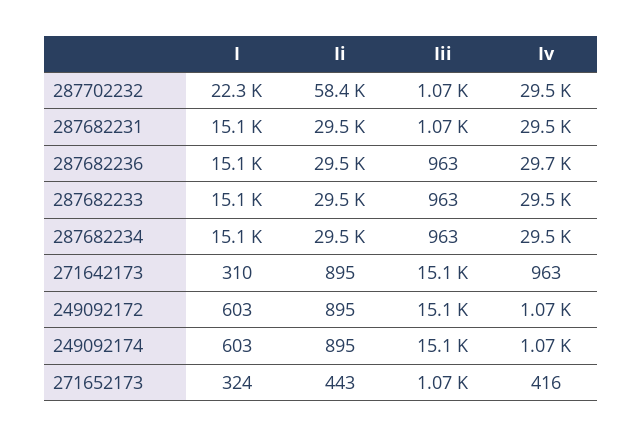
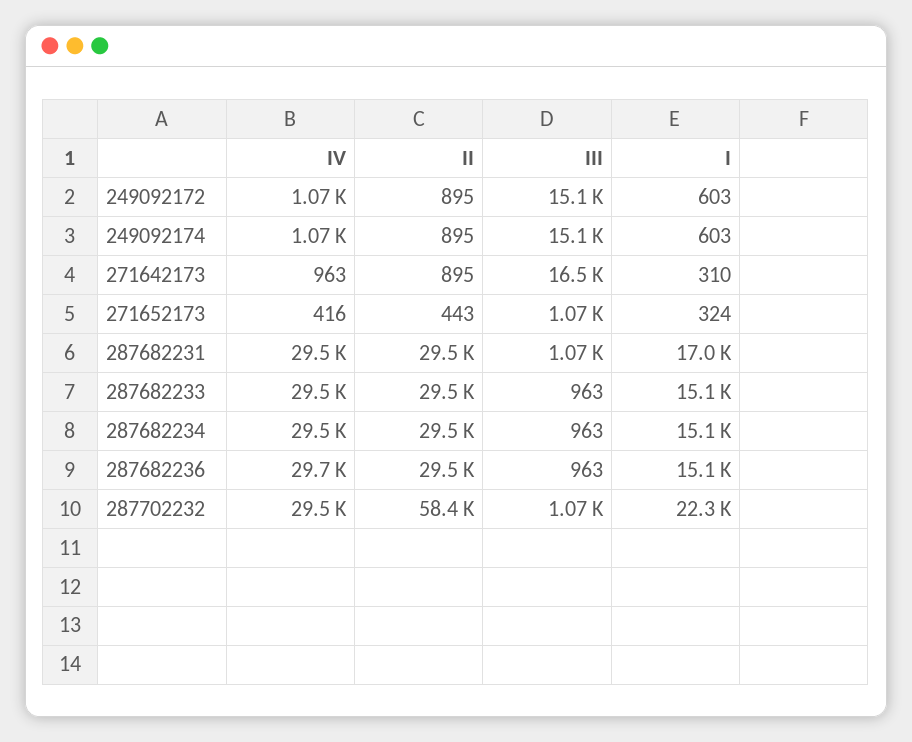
  {
    "I": {
      "287702232": 22300,
-     "287682231": 15100,
+     "287682231": 17000,
      "287682236": 15100,
      "287682233": 15100,
      "287682234": 15100,
      "271642173": 310,
      "249092172": 603,
      "249092174": 603,
      "271652173": 324
    },
    "Ii": {
      "287702232": 58400,
      "287682231": 29500,
      "287682236": 29500,
      "287682233": 29500,
      "287682234": 29500,
      "271642173": 895,
      "249092172": 895,
      "249092174": 895,
      "271652173": 443
    },
    "Iii": {
      "287702232": 1070,
      "287682231": 1070,
      "287682236": 963,
      "287682233": 963,
      "287682234": 963,
-     "271642173": 15100,
+     "271642173": 16500,
      "249092172": 15100,
      "249092174": 15100,
      "271652173": 1070
    },
    "Iv": {
      "287702232": 29500,
      "287682231": 29500,
      "287682236": 29700,
      "287682233": 29500,
      "287682234": 29500,
      "271642173": 963,
      "249092172": 1070,
      "249092174": 1070,
      "271652173": 416
    }
  }

